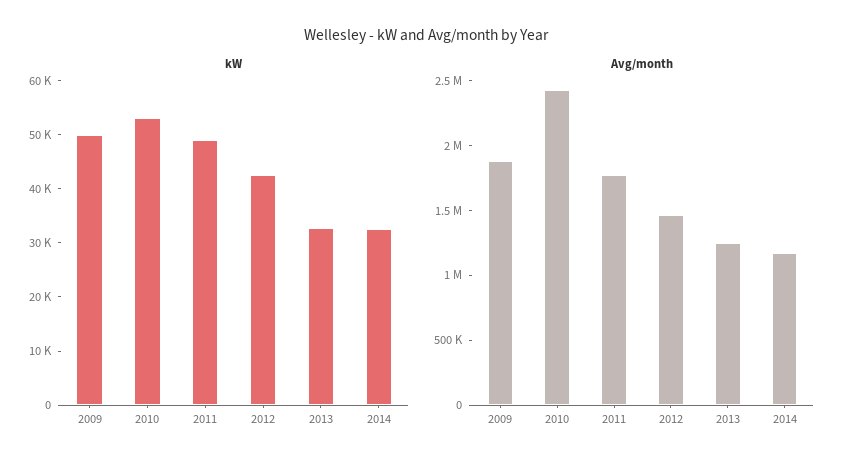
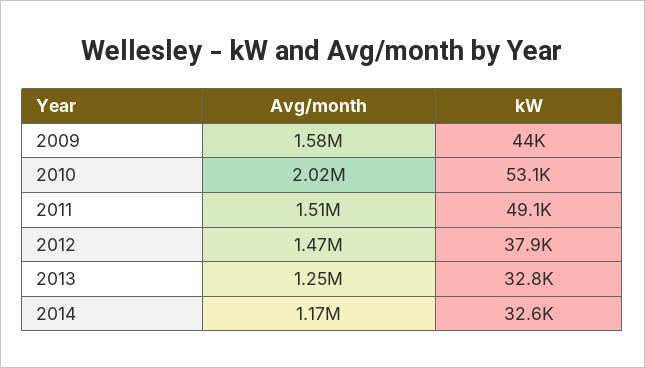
  {
    "kW": {
-     "2009": 50000,
+     "2009": 44000,
      "2010": 53100,
      "2011": 49100,
-     "2012": 42000,
+     "2012": 37900,
      "2013": 32800,
      "2014": 32600
    },
    "Avg/month": {
-     "2009": 1900000,
+     "2009": 1580000,
-     "2010": 2400000,
+     "2010": 2020000,
-     "2011": 1800000,
+     "2011": 1510000,
      "2012": 1470000,
      "2013": 1250000,
      "2014": 1170000
    }
  }

